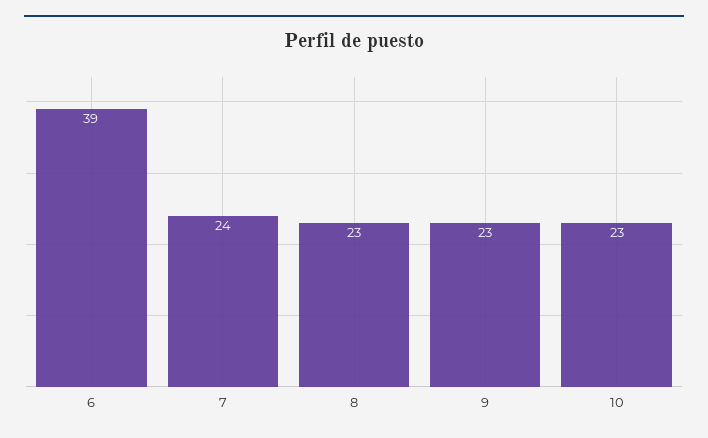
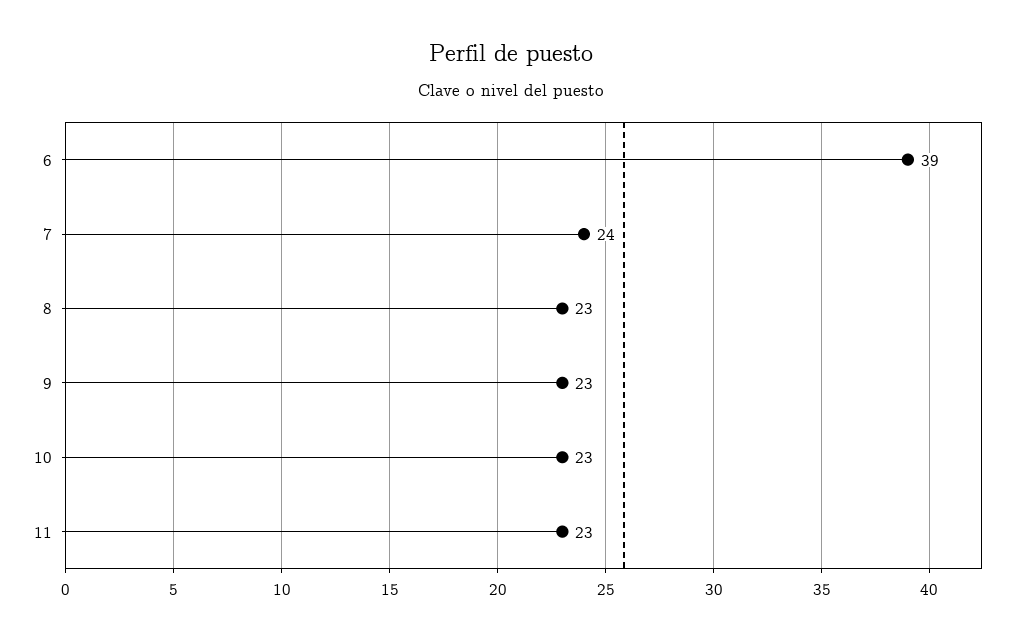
  {
    "6": 39,
    "7": 24,
    "8": 23,
    "9": 23,
-   "10": 23
+   "10": 23,
+   "11": 23
  }

